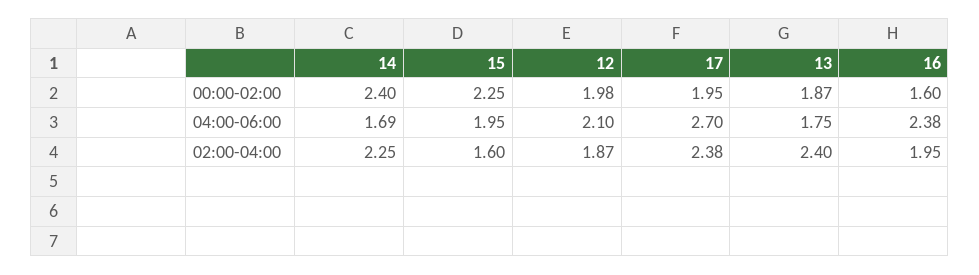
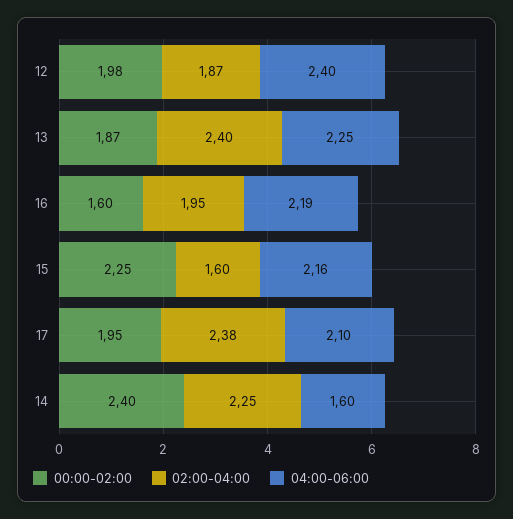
  {
    "00:00-02:00": {
      "14": 2.4,
      "15": 2.25,
      "12": 1.98,
      "17": 1.95,
      "13": 1.87,
      "16": 1.6
    },
    "04:00-06:00": {
-     "14": 1.69,
+     "14": 1.6,
-     "15": 1.95,
+     "15": 2.16,
-     "12": 2.1,
+     "12": 2.4,
-     "17": 2.7,
+     "17": 2.1,
-     "13": 1.75,
+     "13": 2.25,
-     "16": 2.38
+     "16": 2.19
    },
    "02:00-04:00": {
      "14": 2.25,
      "15": 1.6,
      "12": 1.87,
      "17": 2.38,
      "13": 2.4,
      "16": 1.95
    }
  }

